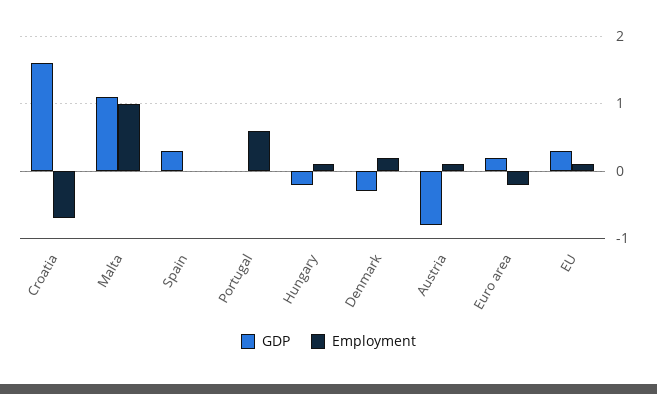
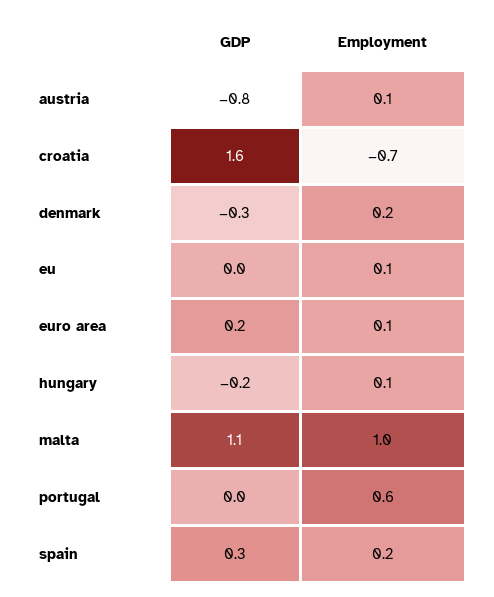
  {
    "GDP": {
      "Croatia": 1.6,
      "Malta": 1.1,
      "Spain": 0.3,
      "Portugal": 0,
      "Hungary": -0.2,
      "Denmark": -0.3,
      "Austria": -0.8,
      "Euro area": 0.2,
-     "EU": 0.3
+     "EU": 0
    },
    "Employment": {
      "Croatia": -0.7,
      "Malta": 1,
-     "Spain": 0,
+     "Spain": 0.2,
      "Portugal": 0.6,
      "Hungary": 0.1,
      "Denmark": 0.2,
      "Austria": 0.1,
-     "Euro area": -0.2,
+     "Euro area": 0.1,
      "EU": 0.1
    }
  }

